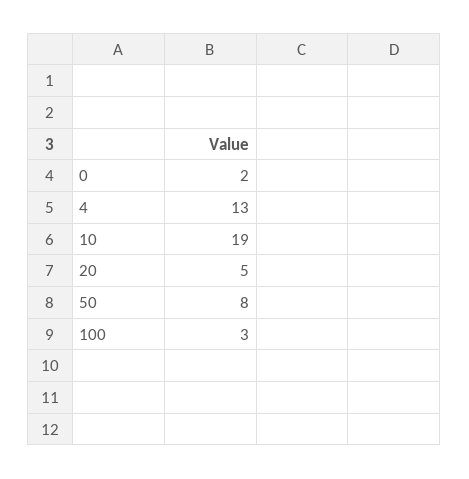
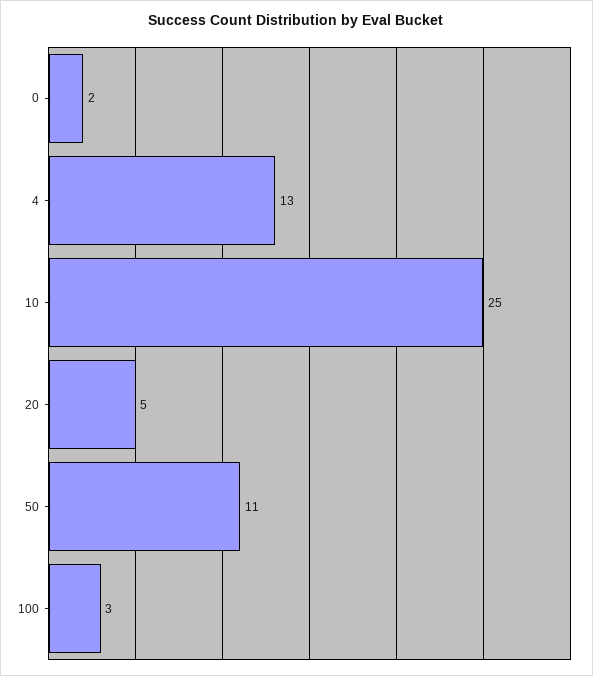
  {
    "0": 2,
    "4": 13,
-   "10": 19,
+   "10": 25,
    "20": 5,
-   "50": 8,
+   "50": 11,
    "100": 3
  }

